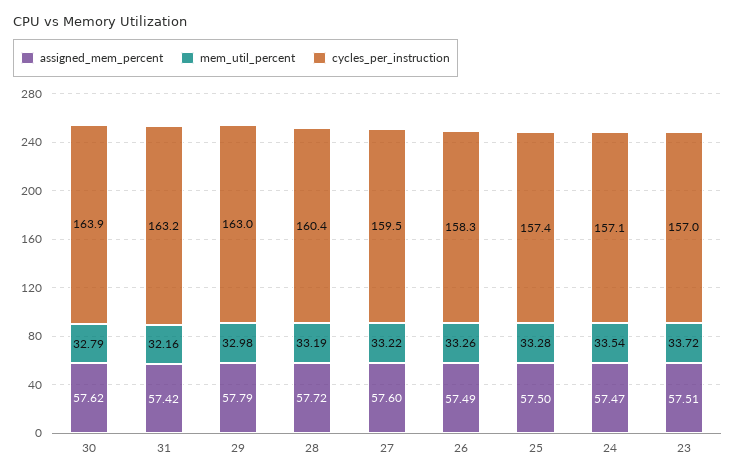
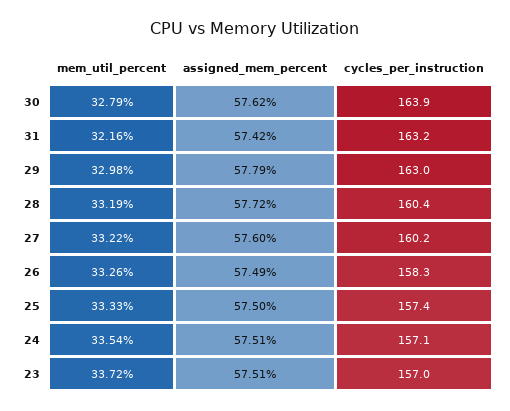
  {
    "assigned_mem_percent": {
      "30": 57.62,
      "31": 57.42,
      "29": 57.79,
      "28": 57.72,
      "27": 57.6,
      "26": 57.49,
      "25": 57.5,
-     "24": 57.47,
+     "24": 57.51,
      "23": 57.51
    },
    "mem_util_percent": {
      "30": 32.79,
      "31": 32.16,
      "29": 32.98,
      "28": 33.19,
      "27": 33.22,
      "26": 33.26,
-     "25": 33.28,
+     "25": 33.33,
      "24": 33.54,
      "23": 33.72
    },
    "cycles_per_instruction": {
      "30": 163.9,
      "31": 163.2,
      "29": 163,
      "28": 160.4,
-     "27": 159.5,
+     "27": 160.2,
      "26": 158.3,
      "25": 157.4,
      "24": 157.1,
      "23": 157
    }
  }

